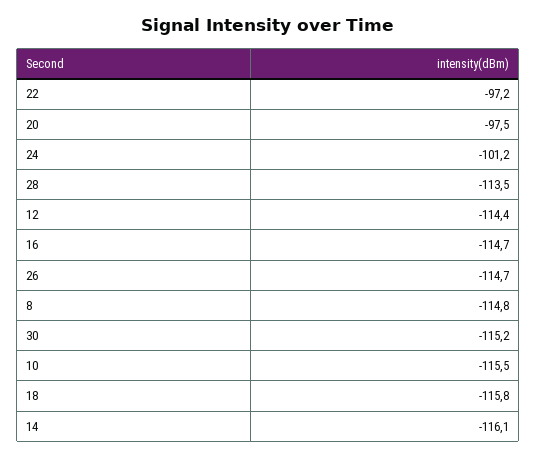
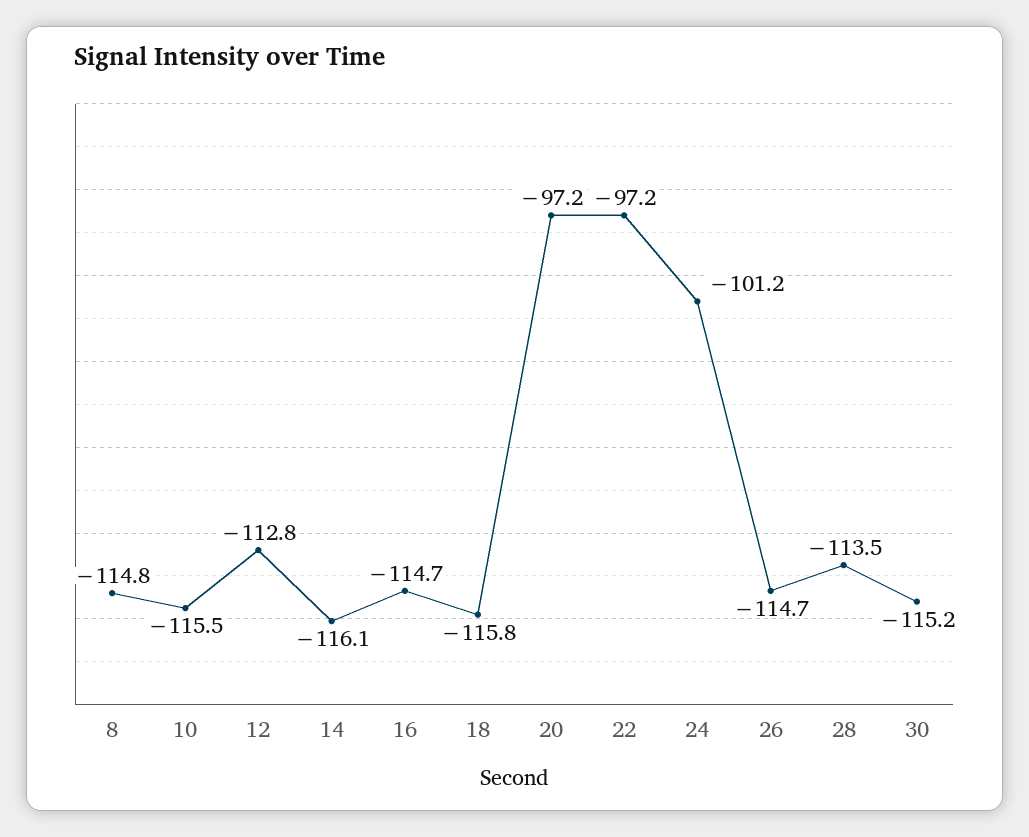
  {
    "22": -97.2,
-   "20": -97.5,
+   "20": -97.2,
    "24": -101.2,
    "28": -113.5,
-   "12": -114.4,
+   "12": -112.8,
    "16": -114.7,
    "26": -114.7,
    "8": -114.8,
    "30": -115.2,
    "10": -115.5,
    "18": -115.8,
    "14": -116.1
  }

